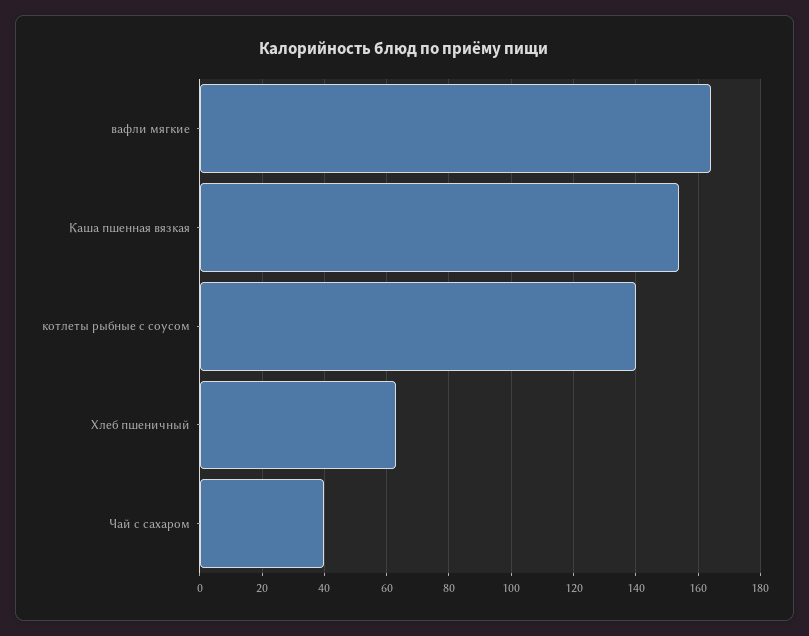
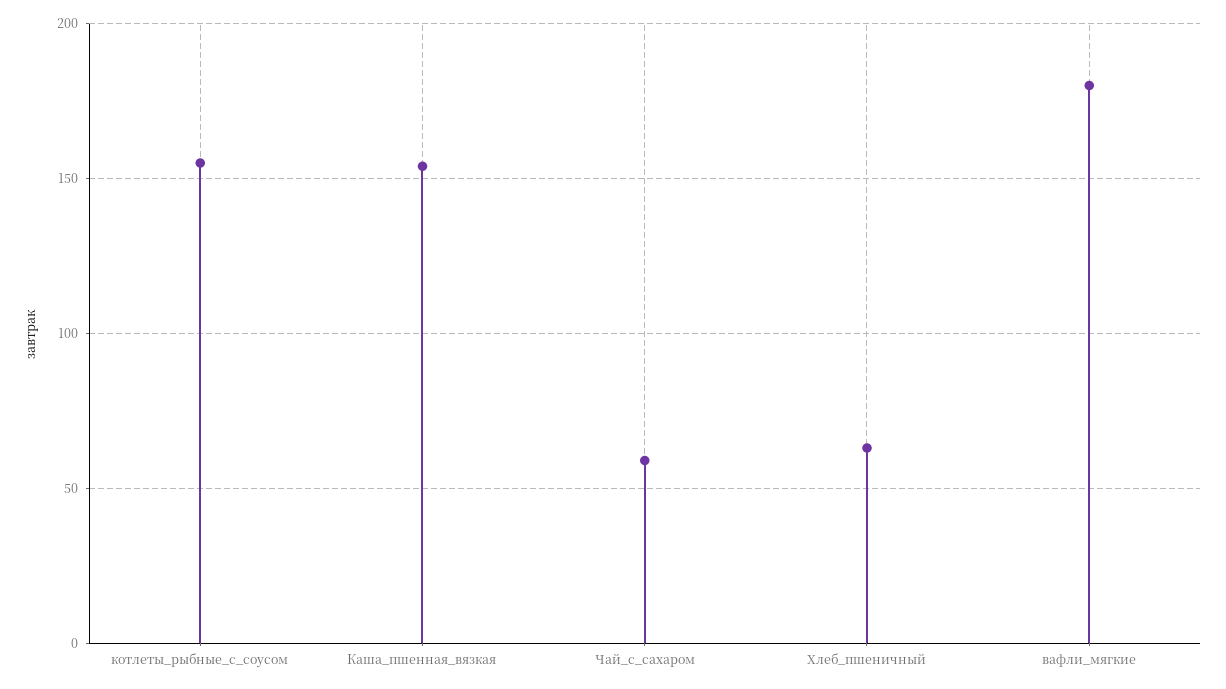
  {
-   "вафли мягкие": 165,
+   "вафли мягкие": 180,
    "Каша пшенная вязкая": 155,
-   "котлеты рыбные с соусом": 140,
+   "котлеты рыбные с соусом": 155,
    "Хлеб пшеничный": 65,
-   "Чай с сахаром": 40
+   "Чай с сахаром": 60
  }

